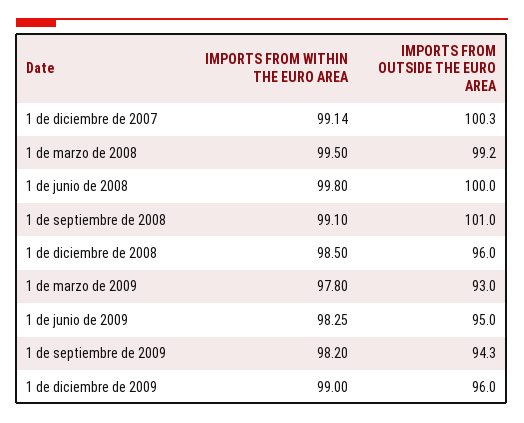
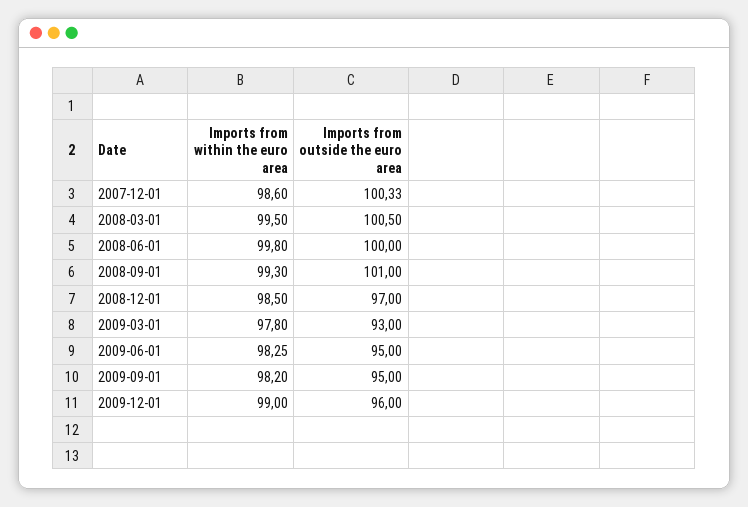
  {
    "IMPORTS FROM WITHIN THE EURO AREA": {
-     "1 de diciembre de 2007": 99.14,
+     "1 de diciembre de 2007": 98.6,
      "1 de marzo de 2008": 99.5,
      "1 de junio de 2008": 99.8,
-     "1 de septiembre de 2008": 99.1,
+     "1 de septiembre de 2008": 99.3,
      "1 de diciembre de 2008": 98.5,
      "1 de marzo de 2009": 97.8,
      "1 de junio de 2009": 98.25,
      "1 de septiembre de 2009": 98.2,
      "1 de diciembre de 2009": 99
    },
    "IMPORTS FROM OUTSIDE THE EURO AREA": {
      "1 de diciembre de 2007": 100.33,
-     "1 de marzo de 2008": 99.2,
+     "1 de marzo de 2008": 100.5,
      "1 de junio de 2008": 100,
      "1 de septiembre de 2008": 101,
-     "1 de diciembre de 2008": 96,
+     "1 de diciembre de 2008": 97,
      "1 de marzo de 2009": 93,
      "1 de junio de 2009": 95,
-     "1 de septiembre de 2009": 94.3,
+     "1 de septiembre de 2009": 95,
      "1 de diciembre de 2009": 96
    }
  }

